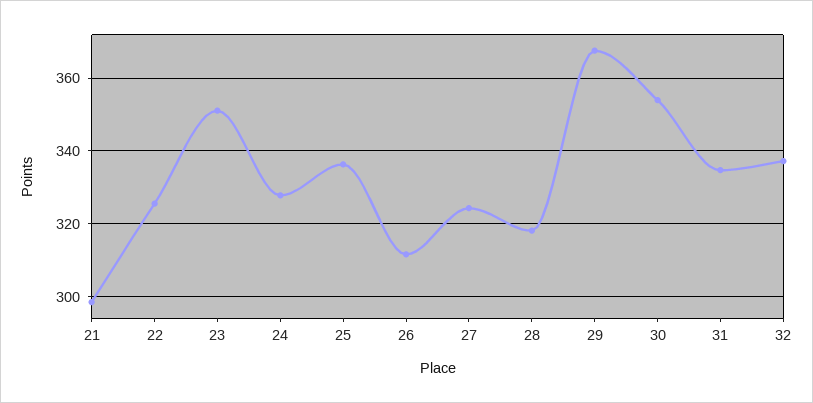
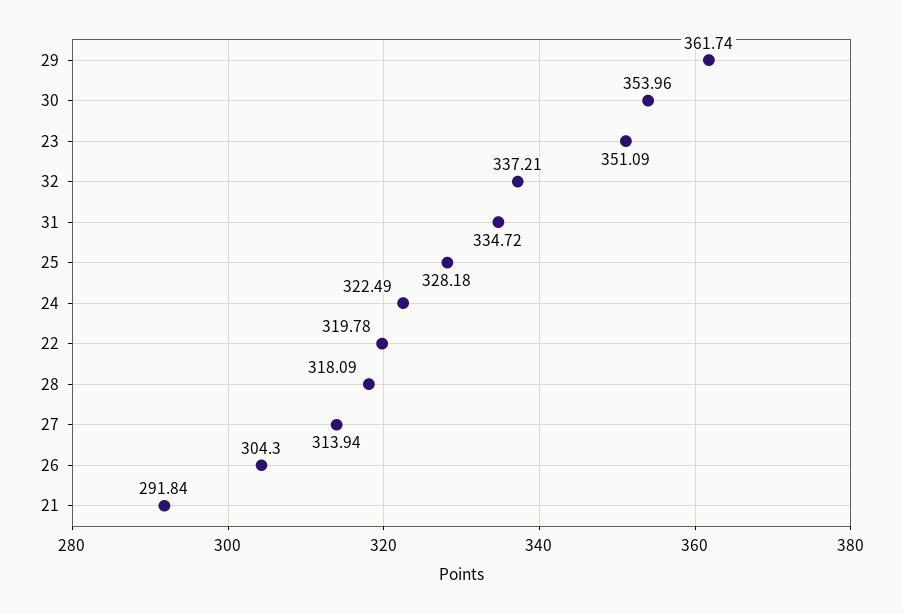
  {
-   "21": 298,
+   "21": 291.84,
-   "22": 326,
+   "22": 319.78,
    "23": 351.09,
-   "24": 328,
+   "24": 322.49,
-   "25": 336,
+   "25": 328.18,
-   "26": 312,
+   "26": 304.3,
-   "27": 324,
+   "27": 313.94,
    "28": 318.09,
-   "29": 368,
+   "29": 361.74,
    "30": 353.96,
    "31": 334.72,
    "32": 337.21
  }

